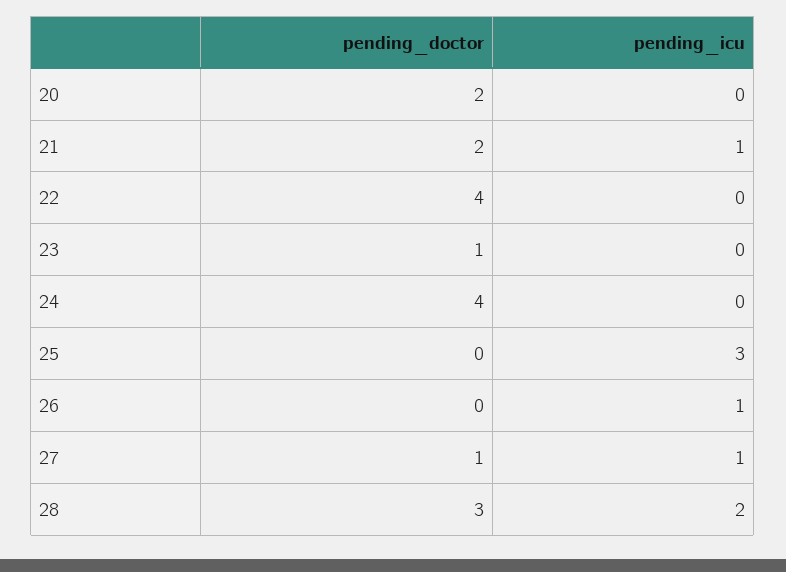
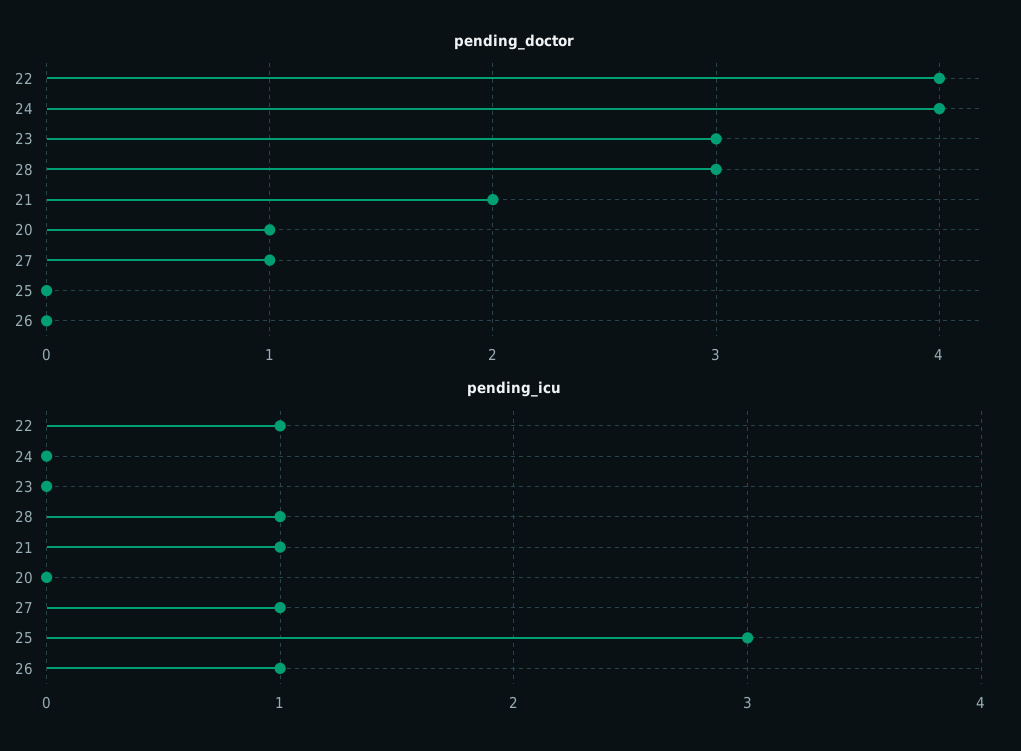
  {
    "pending_doctor": {
-     "20": 2,
+     "20": 1,
      "21": 2,
      "22": 4,
-     "23": 1,
+     "23": 3,
      "24": 4,
      "25": 0,
      "26": 0,
      "27": 1,
      "28": 3
    },
    "pending_icu": {
      "20": 0,
      "21": 1,
-     "22": 0,
+     "22": 1,
      "23": 0,
      "24": 0,
      "25": 3,
      "26": 1,
      "27": 1,
-     "28": 2
+     "28": 1
    }
  }

